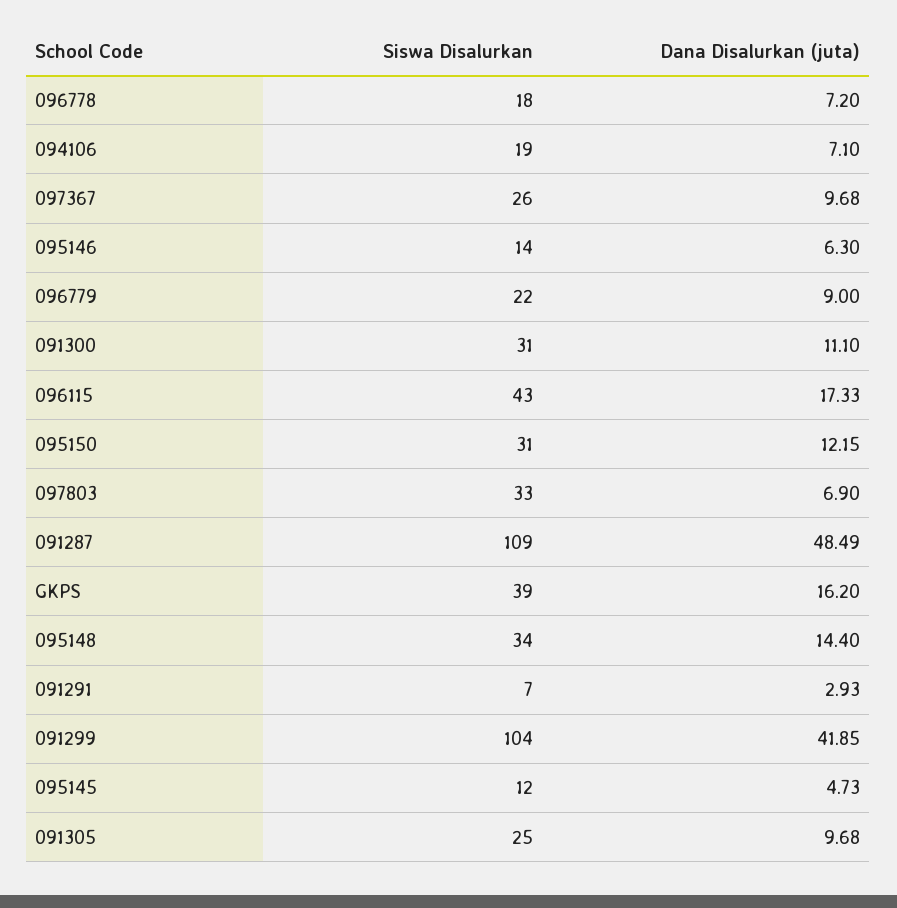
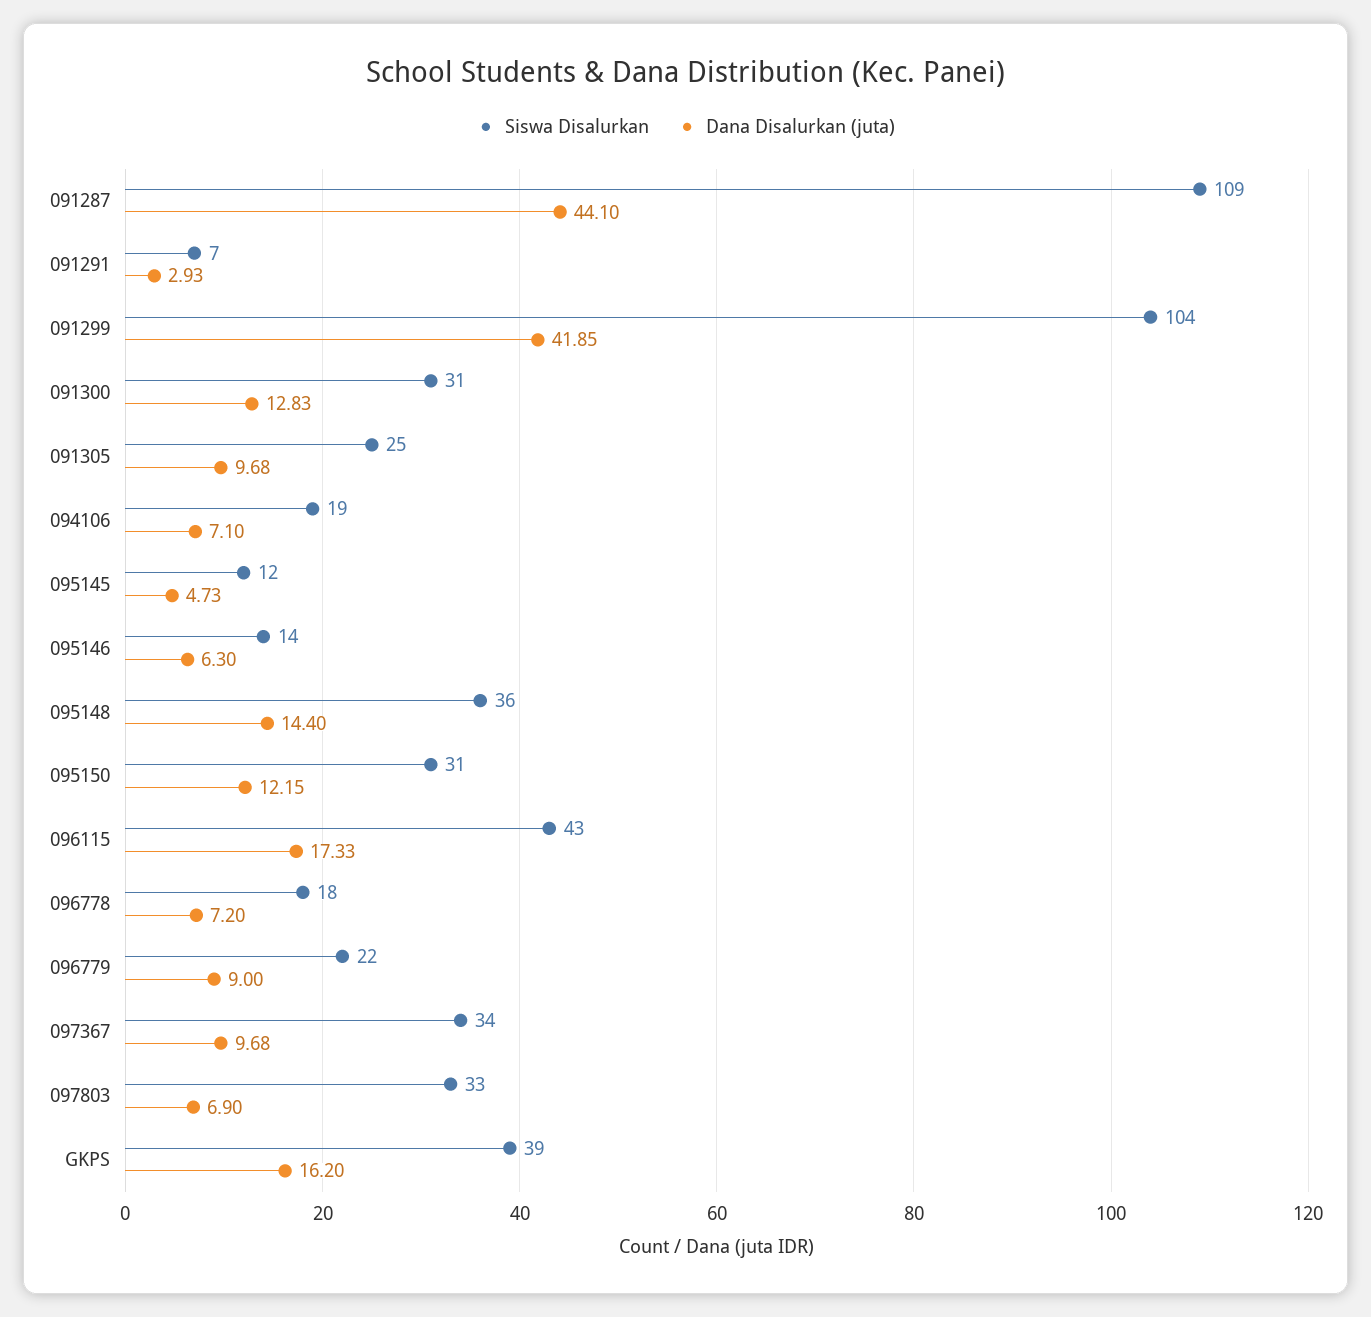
  {
    "Siswa Disalurkan": {
      "096778": 18,
      "094106": 19,
-     "097367": 26,
+     "097367": 34,
      "095146": 14,
      "096779": 22,
      "091300": 31,
      "096115": 43,
      "095150": 31,
      "097803": 33,
      "091287": 109,
      "GKPS": 39,
-     "095148": 34,
+     "095148": 36,
      "091291": 7,
      "091299": 104,
      "095145": 12,
      "091305": 25
    },
    "Dana Disalurkan (juta)": {
      "096778": 7.2,
      "094106": 7.1,
      "097367": 9.68,
      "095146": 6.3,
      "096779": 9,
-     "091300": 11.1,
+     "091300": 12.83,
      "096115": 17.33,
      "095150": 12.15,
      "097803": 6.9,
-     "091287": 48.49,
+     "091287": 44.1,
      "GKPS": 16.2,
      "095148": 14.4,
      "091291": 2.93,
      "091299": 41.85,
      "095145": 4.73,
      "091305": 9.68
    }
  }

